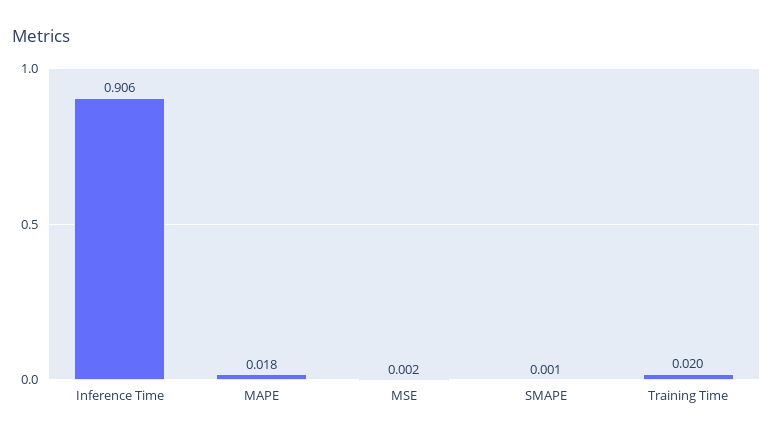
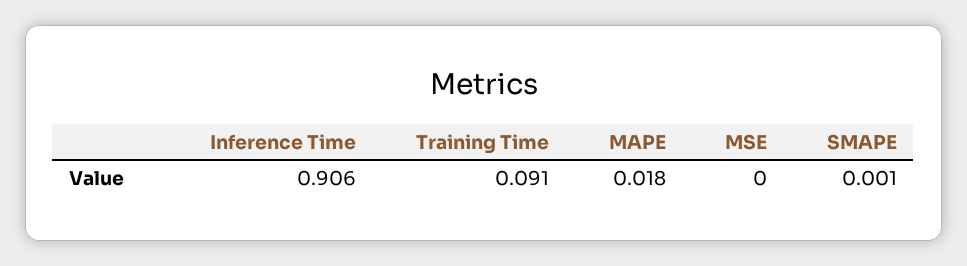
  {
    "Inference Time": 0.906,
    "MAPE": 0.018,
-   "MSE": 0.002,
+   "MSE": 0,
    "SMAPE": 0.001,
-   "Training Time": 0.02
+   "Training Time": 0.091
  }

